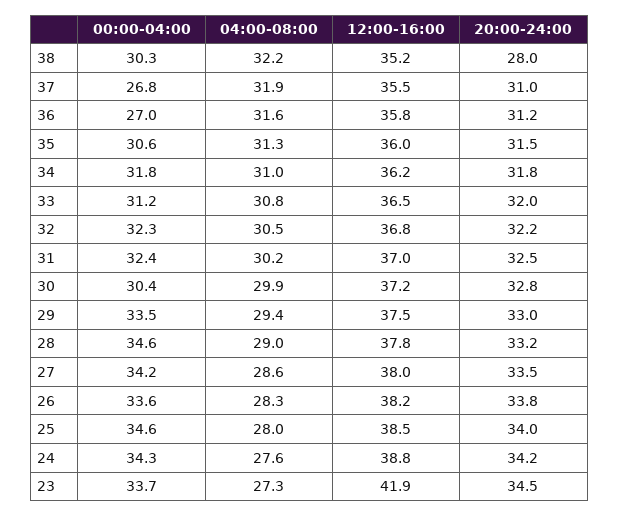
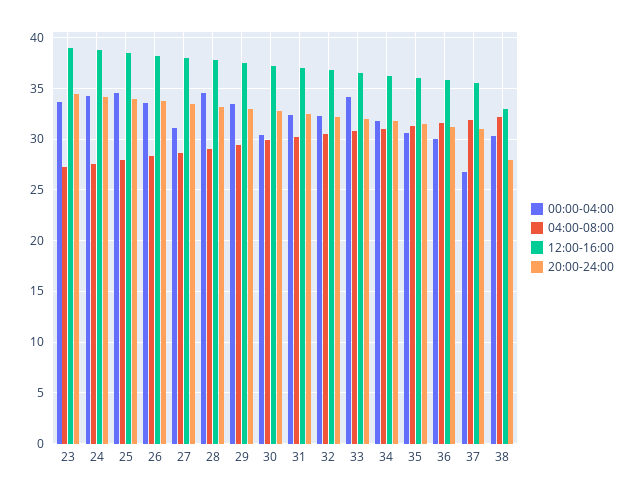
  {
    "00:00-04:00": {
      "38": 30.3,
      "37": 26.8,
-     "36": 27,
+     "36": 30,
      "35": 30.6,
      "34": 31.8,
-     "33": 31.2,
+     "33": 34,
      "32": 32.3,
      "31": 32.4,
      "30": 30.4,
      "29": 33.5,
      "28": 34.6,
-     "27": 34.2,
+     "27": 31,
      "26": 33.6,
      "25": 34.6,
      "24": 34.3,
      "23": 33.7
    },
    "04:00-08:00": {
      "38": 32.2,
      "37": 31.9,
      "36": 31.6,
      "35": 31.3,
      "34": 31,
      "33": 30.8,
      "32": 30.5,
      "31": 30.2,
      "30": 29.9,
      "29": 29.4,
      "28": 29,
      "27": 28.6,
      "26": 28.3,
      "25": 28,
      "24": 27.6,
      "23": 27.3
    },
    "12:00-16:00": {
-     "38": 35.2,
+     "38": 33,
      "37": 35.5,
      "36": 35.8,
      "35": 36,
      "34": 36.2,
      "33": 36.5,
      "32": 36.8,
      "31": 37,
      "30": 37.2,
      "29": 37.5,
      "28": 37.8,
      "27": 38,
      "26": 38.2,
      "25": 38.5,
      "24": 38.8,
-     "23": 41.9
+     "23": 39
    },
    "20:00-24:00": {
      "38": 28,
      "37": 31,
      "36": 31.2,
      "35": 31.5,
      "34": 31.8,
      "33": 32,
      "32": 32.2,
      "31": 32.5,
      "30": 32.8,
      "29": 33,
      "28": 33.2,
      "27": 33.5,
      "26": 33.8,
      "25": 34,
      "24": 34.2,
      "23": 34.5
    }
  }

